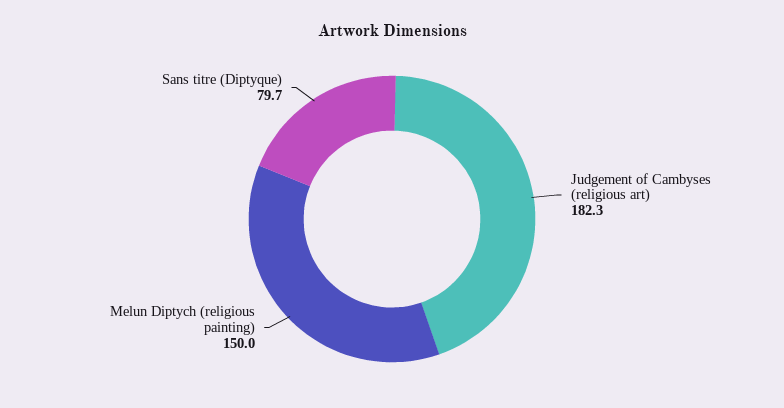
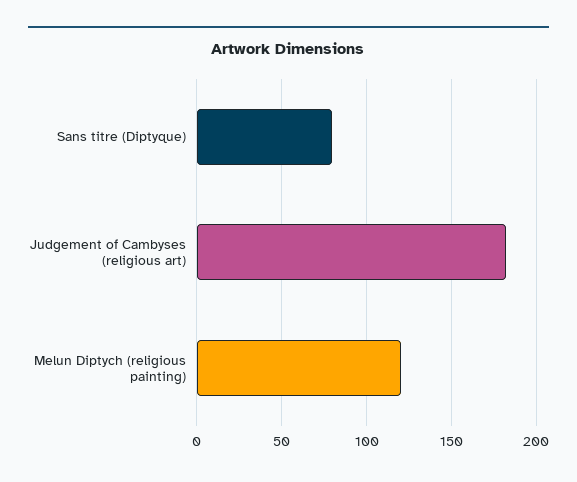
  {
    "Judgement of Cambyses (religious art)": 182.3,
-   "Melun Diptych (religious painting)": 150,
+   "Melun Diptych (religious painting)": 120,
    "Sans titre (Diptyque)": 79.7
  }

